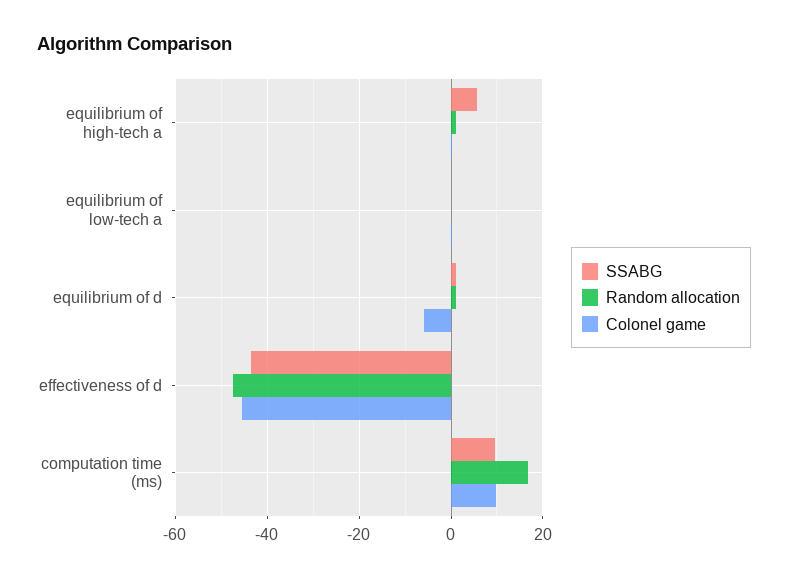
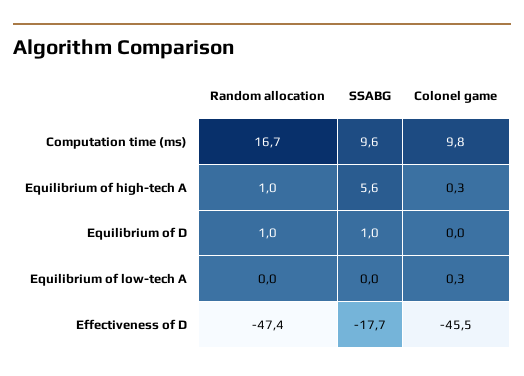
  {
    "SSABG": {
      "equilibrium of high-tech a": 5.6,
      "equilibrium of low-tech a": 0,
      "equilibrium of d": 1,
-     "effectiveness of d": -44,
+     "effectiveness of d": -17.7,
      "computation time (ms)": 9.6
    },
    "Random allocation": {
      "equilibrium of high-tech a": 1,
      "equilibrium of low-tech a": 0,
      "equilibrium of d": 1,
      "effectiveness of d": -47.4,
      "computation time (ms)": 16.7
    },
    "Colonel game": {
      "equilibrium of high-tech a": 0.3,
      "equilibrium of low-tech a": 0.3,
-     "equilibrium of d": -6,
+     "equilibrium of d": 0,
      "effectiveness of d": -45.5,
      "computation time (ms)": 9.8
    }
  }

